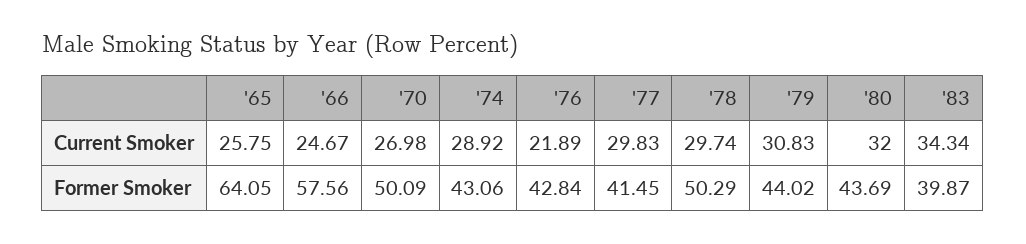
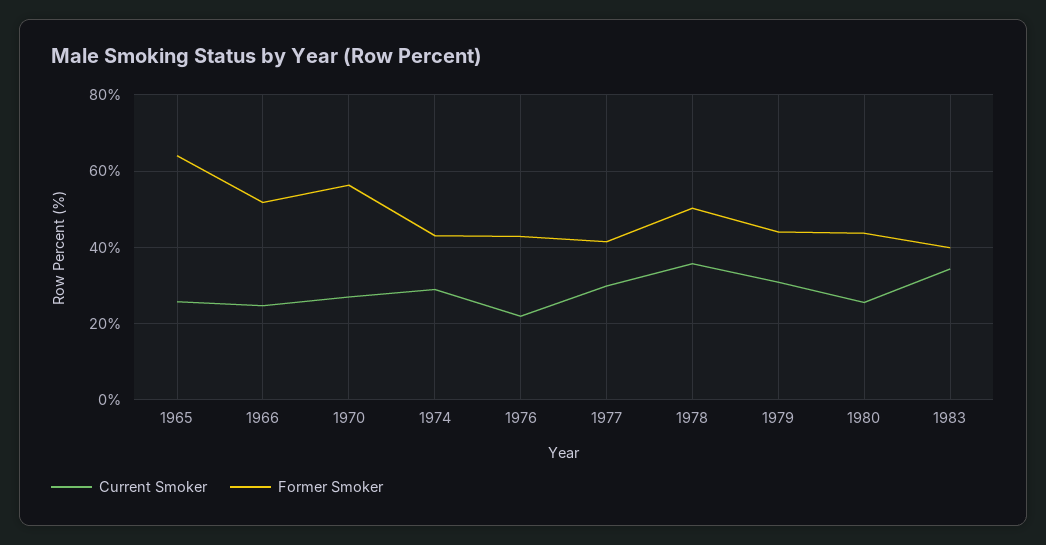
  {
    "Current Smoker": {
      "'65": 25.75,
      "'66": 24.67,
      "'70": 26.98,
      "'74": 28.92,
      "'76": 21.89,
      "'77": 29.83,
-     "'78": 29.74,
+     "'78": 36,
      "'79": 30.83,
-     "'80": 32,
+     "'80": 26,
      "'83": 34.34
    },
    "Former Smoker": {
      "'65": 64.05,
-     "'66": 57.56,
+     "'66": 52,
-     "'70": 50.09,
+     "'70": 56,
      "'74": 43.06,
      "'76": 42.84,
      "'77": 41.45,
      "'78": 50.29,
      "'79": 44.02,
      "'80": 43.69,
      "'83": 39.87
    }
  }

